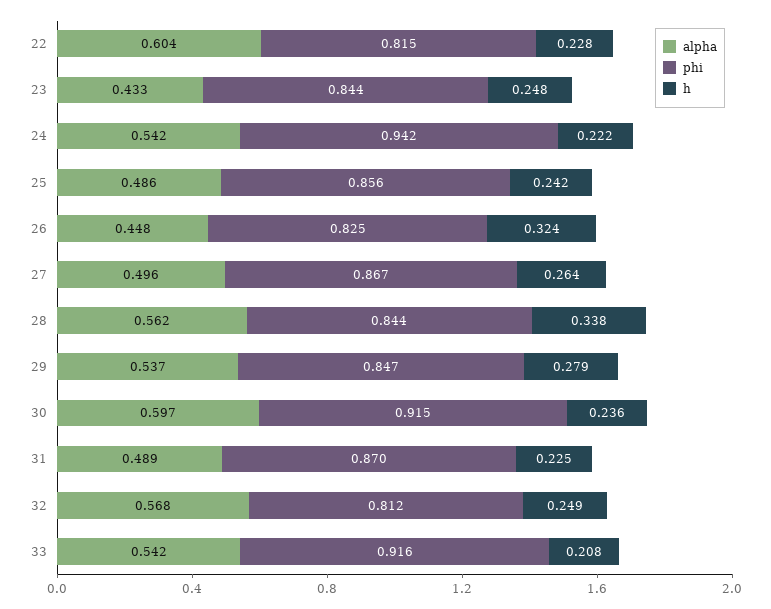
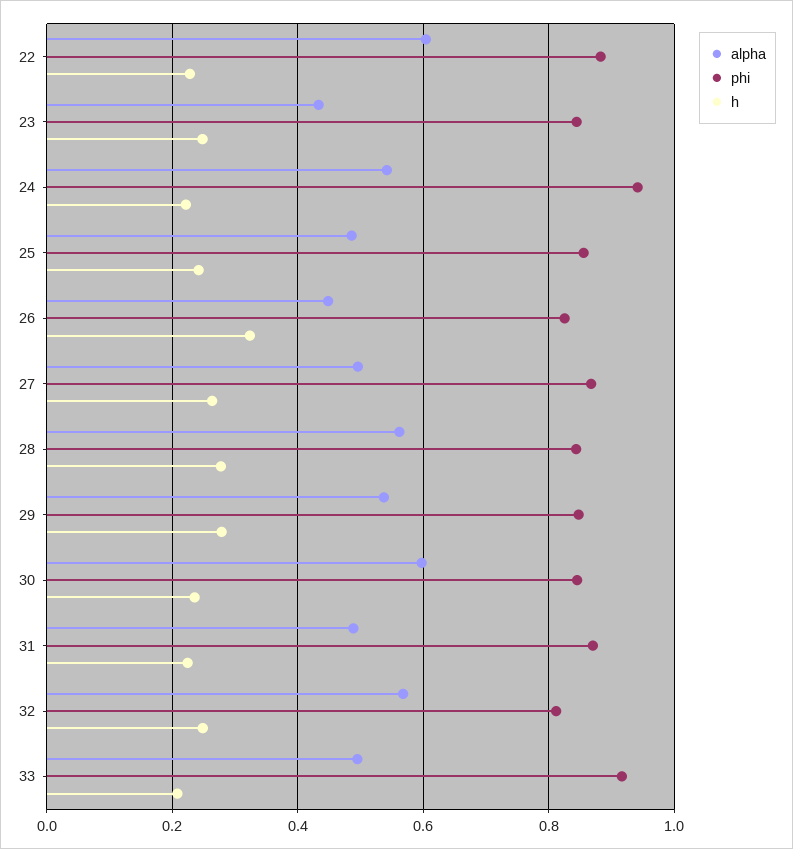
  {
    "alpha": {
      "22": 0.604,
      "23": 0.433,
      "24": 0.542,
      "25": 0.486,
      "26": 0.448,
      "27": 0.496,
      "28": 0.562,
      "29": 0.537,
      "30": 0.597,
      "31": 0.489,
      "32": 0.568,
-     "33": 0.542
+     "33": 0.5
    },
    "phi": {
-     "22": 0.815,
+     "22": 0.88,
      "23": 0.844,
      "24": 0.942,
      "25": 0.856,
      "26": 0.825,
      "27": 0.867,
      "28": 0.844,
      "29": 0.847,
-     "30": 0.915,
+     "30": 0.84,
      "31": 0.87,
      "32": 0.812,
      "33": 0.916
    },
    "h": {
      "22": 0.228,
      "23": 0.248,
      "24": 0.222,
      "25": 0.242,
      "26": 0.324,
      "27": 0.264,
-     "28": 0.338,
+     "28": 0.28,
      "29": 0.279,
      "30": 0.236,
      "31": 0.225,
      "32": 0.249,
      "33": 0.208
    }
  }

